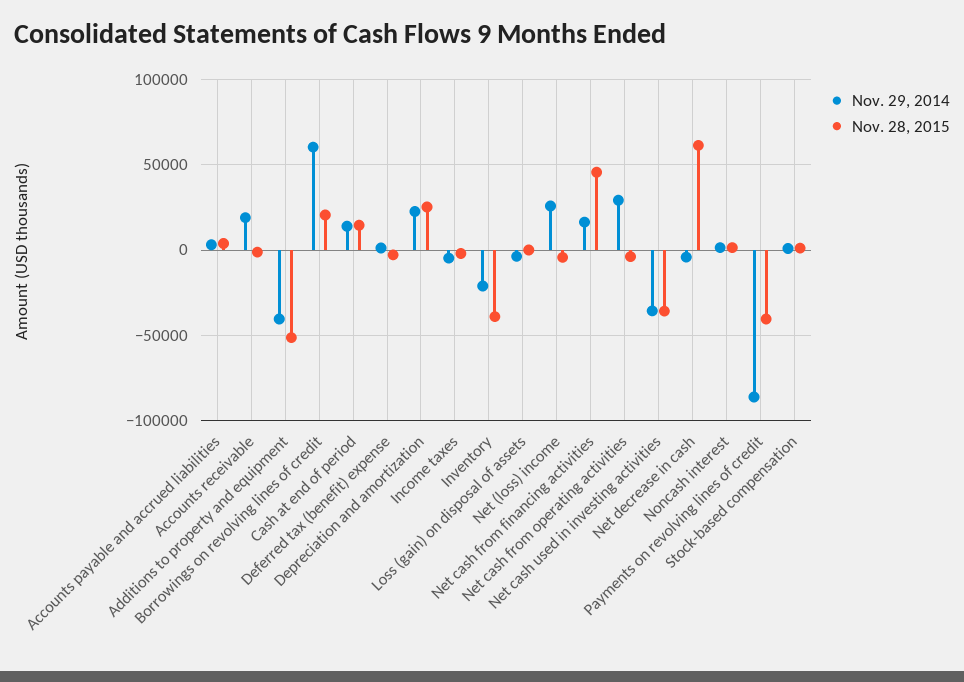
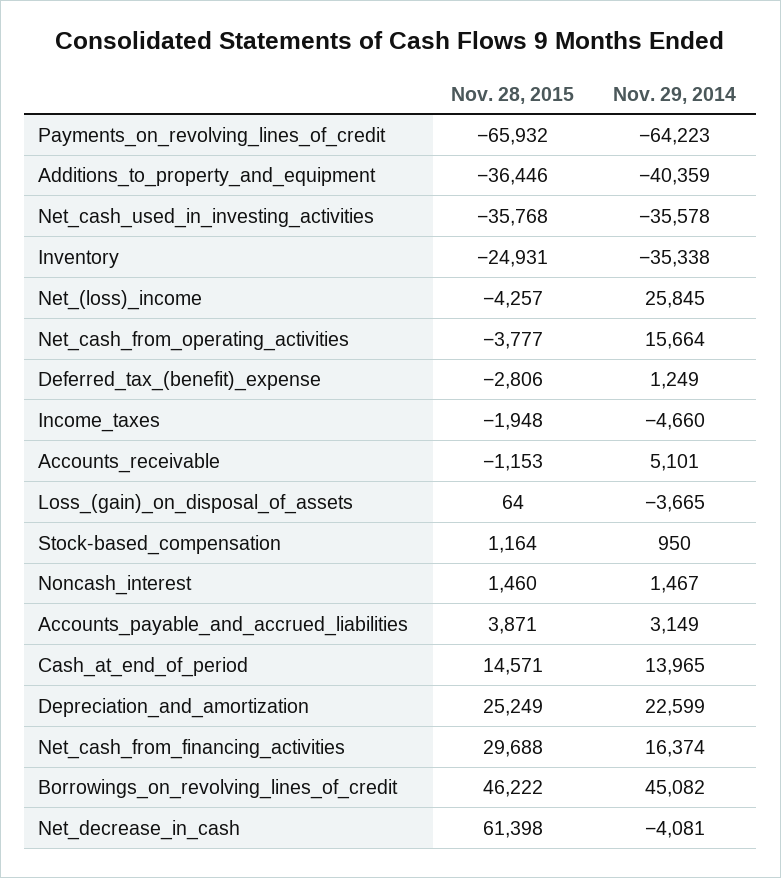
  {
    "Nov. 29, 2014": {
      "Accounts payable and accrued liabilities": 3149,
-     "Accounts receivable": 20000,
+     "Accounts receivable": 5101,
      "Additions to property and equipment": -40359,
-     "Borrowings on revolving lines of credit": 60000,
+     "Borrowings on revolving lines of credit": 45082,
      "Cash at end of period": 13965,
      "Deferred tax (benefit) expense": 1249,
      "Depreciation and amortization": 22599,
      "Income taxes": -4660,
-     "Inventory": -20000,
+     "Inventory": -35338,
      "Loss (gain) on disposal of assets": -3665,
      "Net (loss) income": 25845,
      "Net cash from financing activities": 16374,
-     "Net cash from operating activities": 30000,
+     "Net cash from operating activities": 15664,
      "Net cash used in investing activities": -35578,
      "Net decrease in cash": -4081,
      "Noncash interest": 1467,
-     "Payments on revolving lines of credit": -85000,
+     "Payments on revolving lines of credit": -64223,
      "Stock-based compensation": 950
    },
    "Nov. 28, 2015": {
      "Accounts payable and accrued liabilities": 3871,
      "Accounts receivable": -1153,
-     "Additions to property and equipment": -50000,
+     "Additions to property and equipment": -36446,
-     "Borrowings on revolving lines of credit": 20000,
+     "Borrowings on revolving lines of credit": 46222,
      "Cash at end of period": 14571,
      "Deferred tax (benefit) expense": -2806,
      "Depreciation and amortization": 25249,
      "Income taxes": -1948,
-     "Inventory": -40000,
+     "Inventory": -24931,
      "Loss (gain) on disposal of assets": 64,
      "Net (loss) income": -4257,
-     "Net cash from financing activities": 45000,
+     "Net cash from financing activities": 29688,
      "Net cash from operating activities": -3777,
      "Net cash used in investing activities": -35768,
      "Net decrease in cash": 61398,
      "Noncash interest": 1460,
-     "Payments on revolving lines of credit": -40000,
+     "Payments on revolving lines of credit": -65932,
      "Stock-based compensation": 1164
    }
  }

